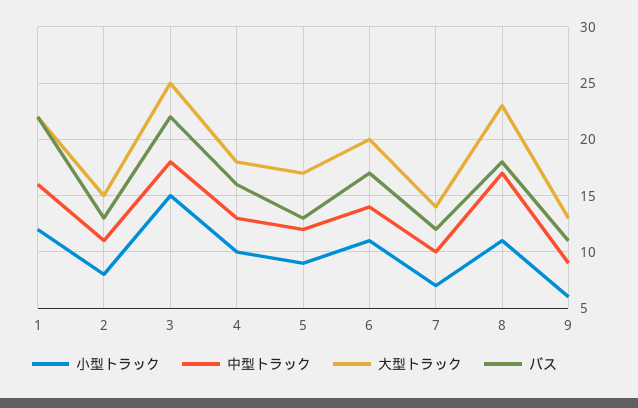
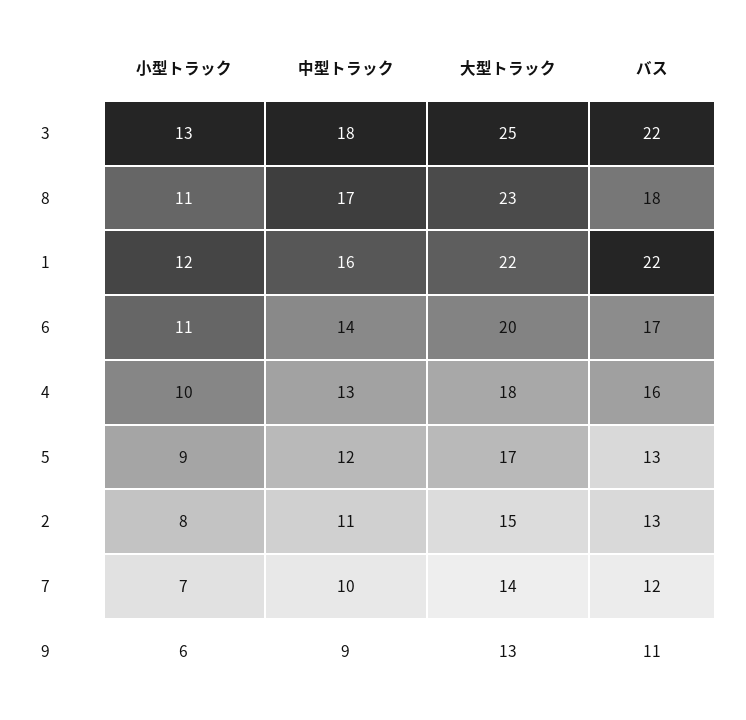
  {
    "小型トラック": {
      "1": 12,
      "2": 8,
-     "3": 15,
+     "3": 13,
      "4": 10,
      "5": 9,
      "6": 11,
      "7": 7,
      "8": 11,
      "9": 6
    },
    "中型トラック": {
      "1": 16,
      "2": 11,
      "3": 18,
      "4": 13,
      "5": 12,
      "6": 14,
      "7": 10,
      "8": 17,
      "9": 9
    },
    "大型トラック": {
      "1": 22,
      "2": 15,
      "3": 25,
      "4": 18,
      "5": 17,
      "6": 20,
      "7": 14,
      "8": 23,
      "9": 13
    },
    "バス": {
      "1": 22,
      "2": 13,
      "3": 22,
      "4": 16,
      "5": 13,
      "6": 17,
      "7": 12,
      "8": 18,
      "9": 11
    }
  }

